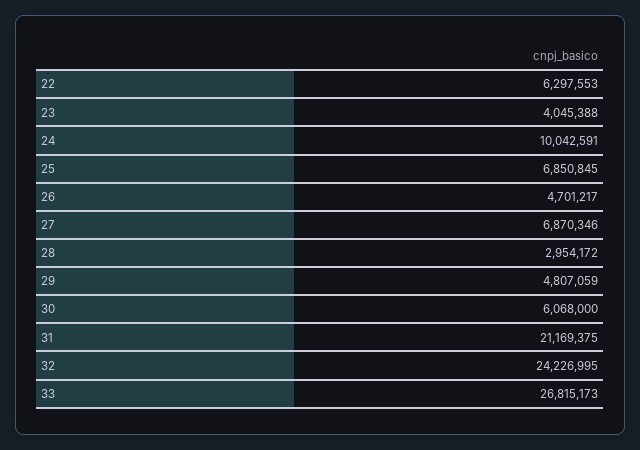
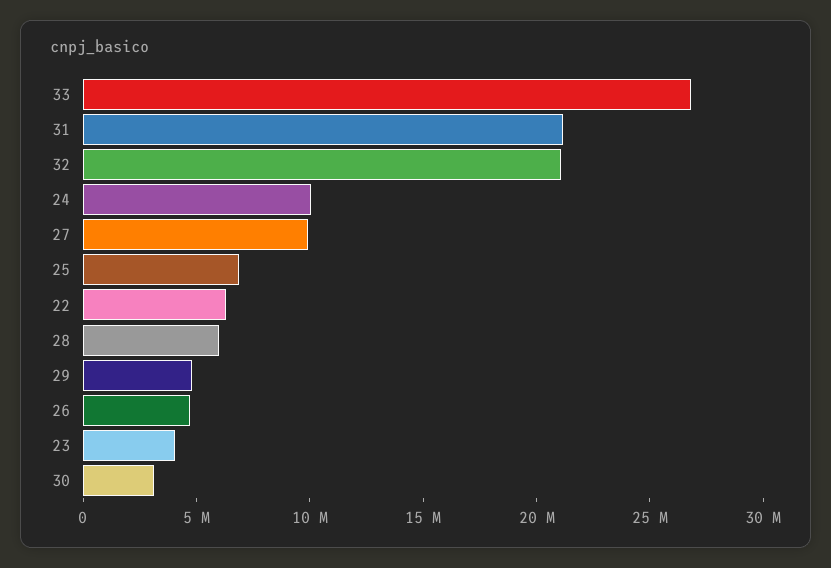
  {
    "22": 6297553,
    "23": 4045388,
    "24": 10042591,
    "25": 6850845,
    "26": 4701217,
-   "27": 6870346,
+   "27": 10000000,
-   "28": 2954172,
+   "28": 6000000,
    "29": 4807059,
-   "30": 6068000,
+   "30": 3000000,
    "31": 21169375,
-   "32": 24226995,
+   "32": 21000000,
    "33": 26815173
  }

